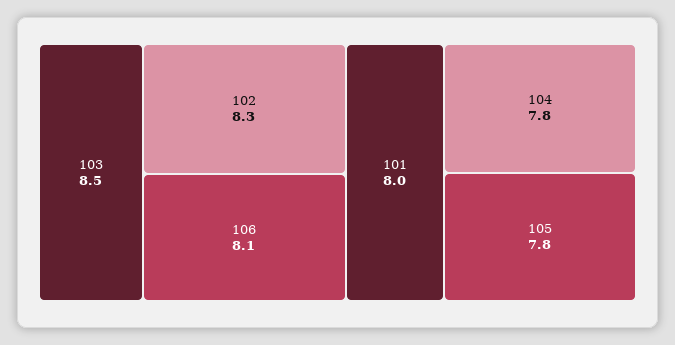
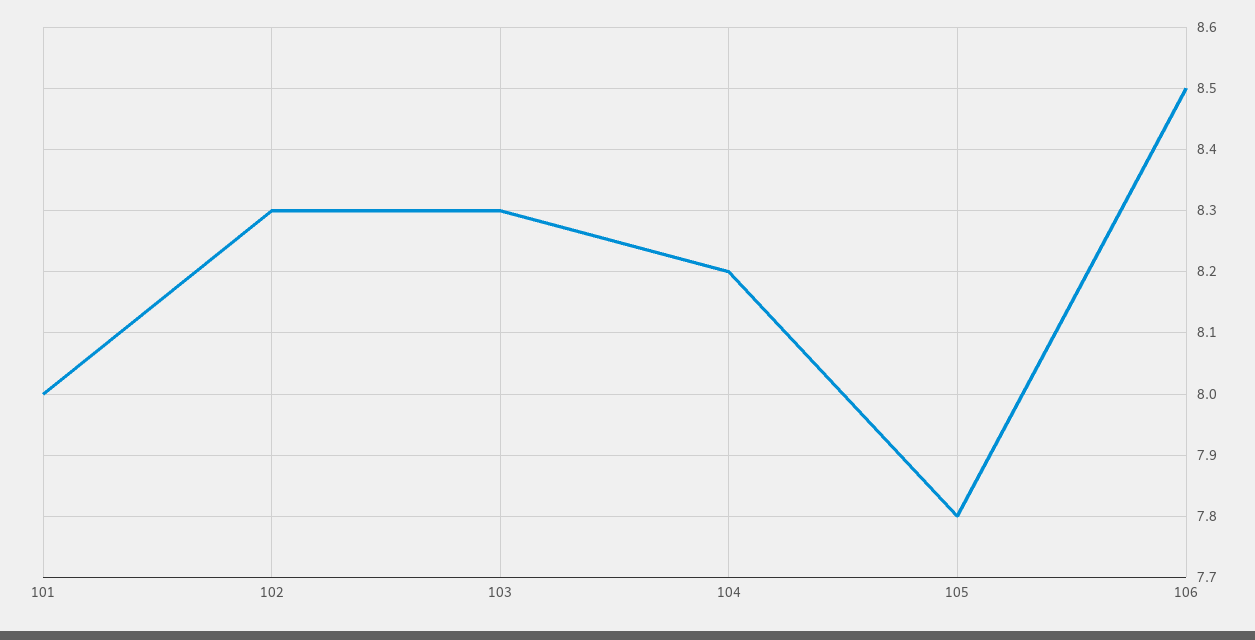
  {
-   "103": 8.5,
+   "103": 8.3,
    "102": 8.3,
-   "106": 8.1,
+   "106": 8.5,
    "101": 8,
-   "104": 7.8,
+   "104": 8.2,
    "105": 7.8
  }

